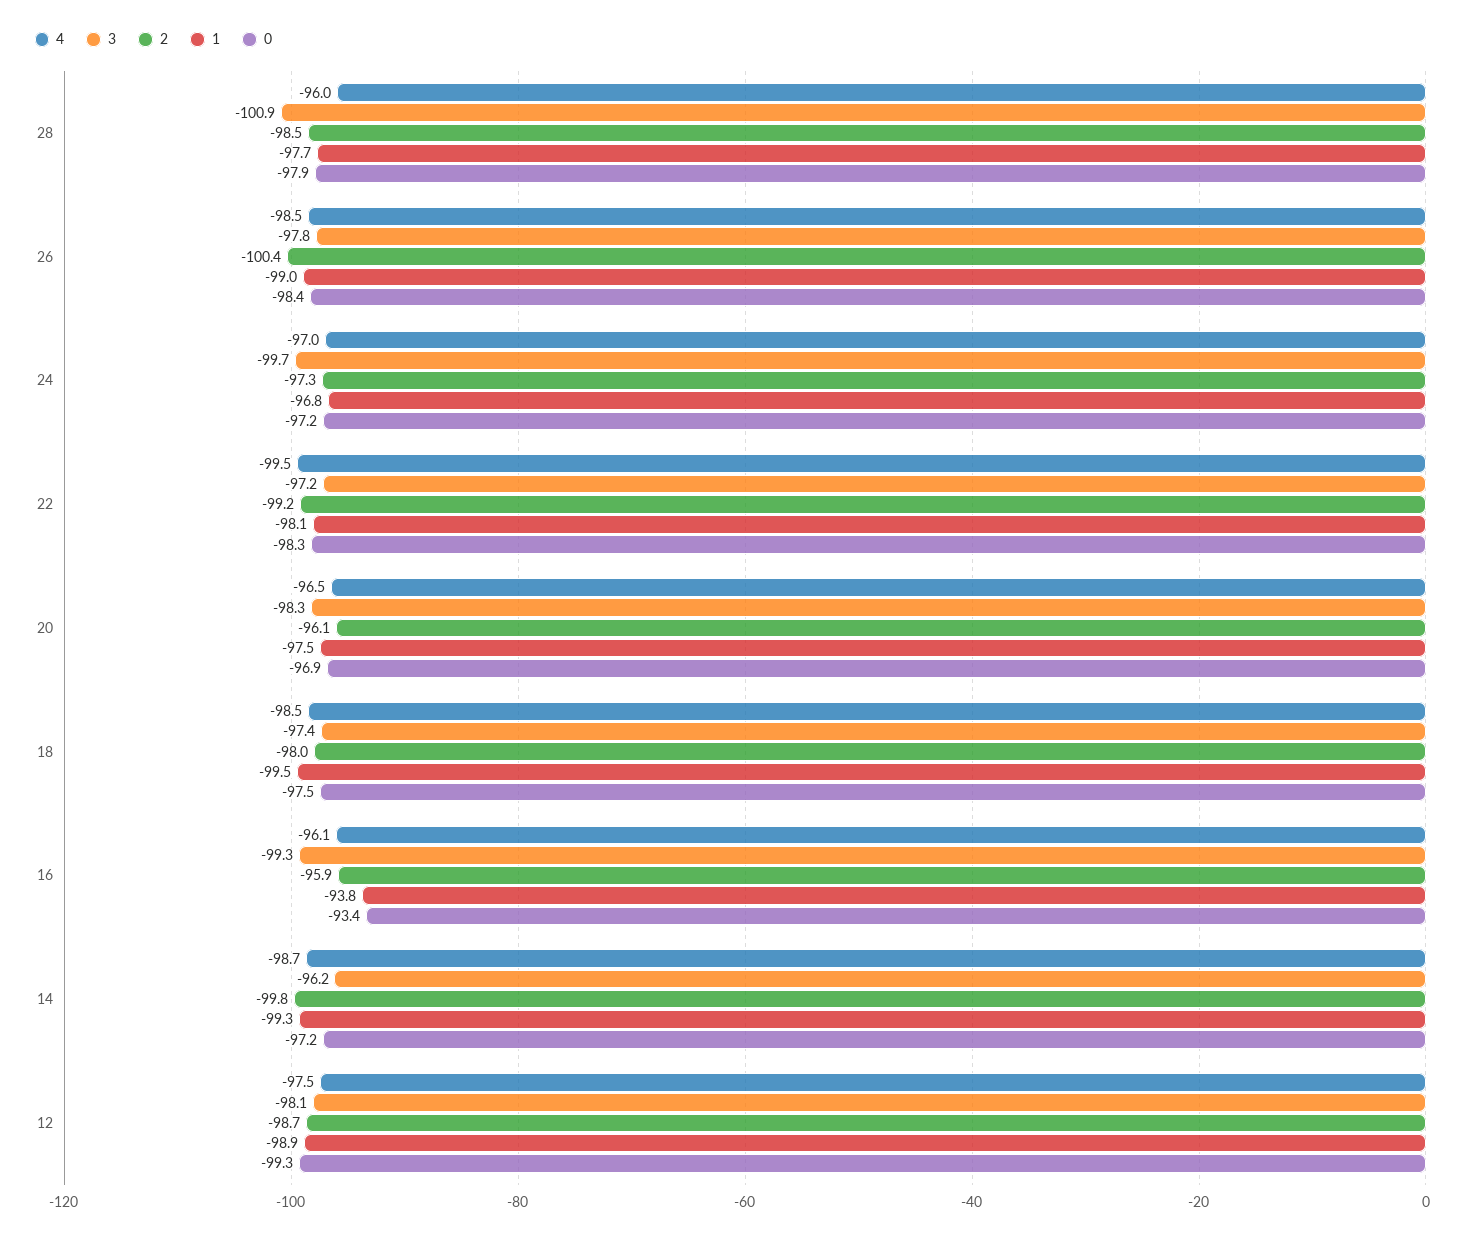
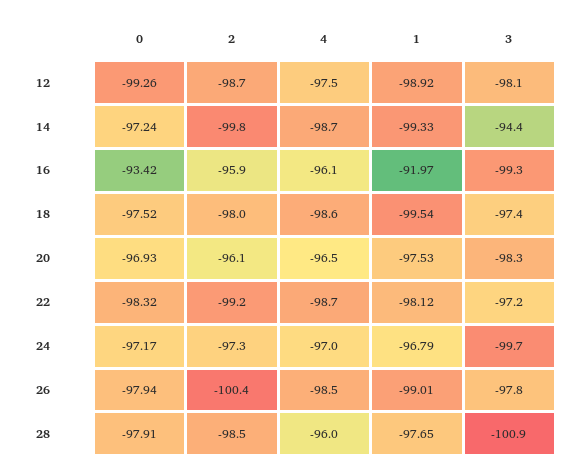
  {
    "4": {
      "28": -96,
      "26": -98.5,
      "24": -97,
-     "22": -99.5,
+     "22": -98.7,
      "20": -96.5,
-     "18": -98.5,
+     "18": -98.6,
      "16": -96.1,
      "14": -98.7,
      "12": -97.5
    },
    "3": {
      "28": -100.9,
      "26": -97.8,
      "24": -99.7,
      "22": -97.2,
      "20": -98.3,
      "18": -97.4,
      "16": -99.3,
-     "14": -96.2,
+     "14": -94.4,
      "12": -98.1
    },
    "2": {
      "28": -98.5,
      "26": -100.4,
      "24": -97.3,
      "22": -99.2,
      "20": -96.1,
      "18": -98,
      "16": -95.9,
      "14": -99.8,
      "12": -98.7
    },
    "1": {
      "28": -97.65,
      "26": -99.01,
      "24": -96.79,
      "22": -98.12,
      "20": -97.53,
      "18": -99.54,
-     "16": -93.8,
+     "16": -91.97,
      "14": -99.33,
      "12": -98.92
    },
    "0": {
      "28": -97.91,
-     "26": -98.4,
+     "26": -97.94,
      "24": -97.17,
      "22": -98.32,
      "20": -96.93,
      "18": -97.52,
      "16": -93.42,
      "14": -97.24,
      "12": -99.26
    }
  }

